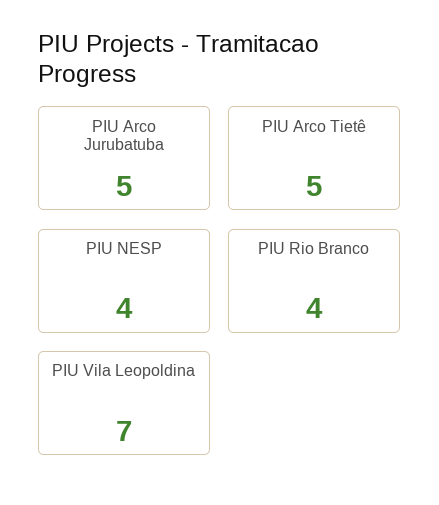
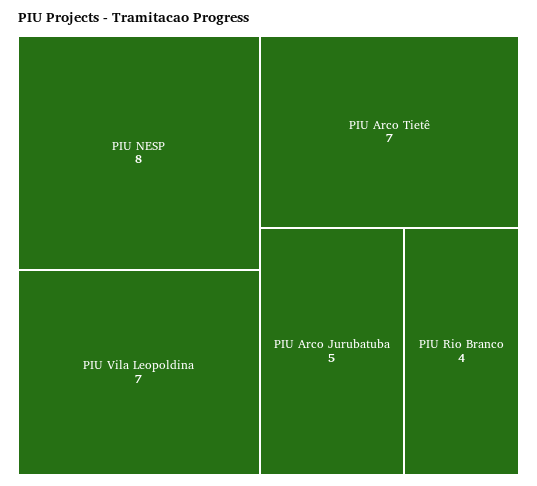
  {
    "PIU Arco Jurubatuba": 5,
-   "PIU Arco Tietê": 5,
+   "PIU Arco Tietê": 7,
-   "PIU NESP": 4,
+   "PIU NESP": 8,
    "PIU Rio Branco": 4,
    "PIU Vila Leopoldina": 7
  }

